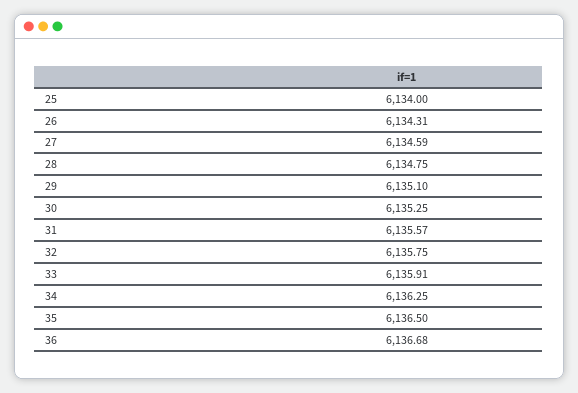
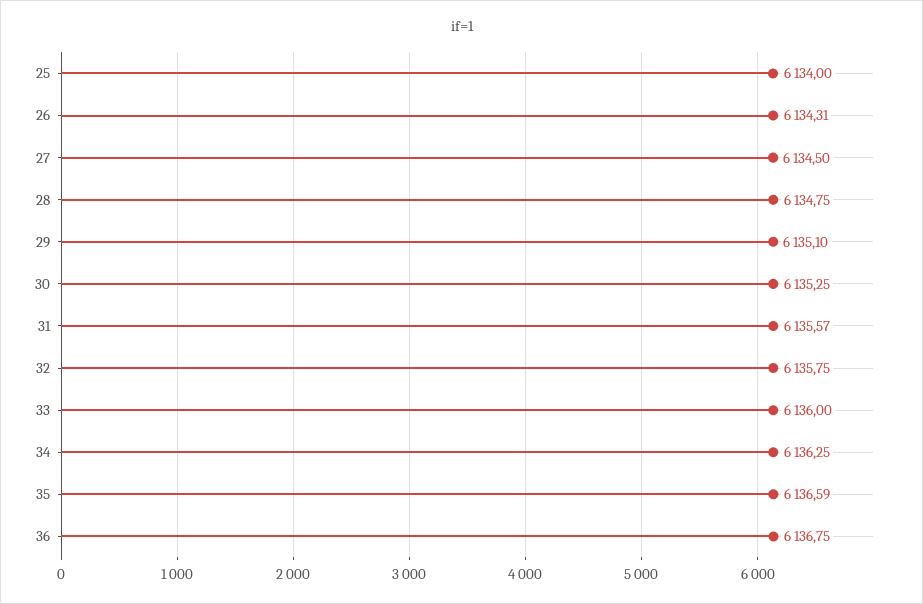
  {
    "25": 6134,
    "26": 6134.31,
-   "27": 6134.59,
+   "27": 6134.5,
    "28": 6134.75,
    "29": 6135.1,
    "30": 6135.25,
    "31": 6135.57,
    "32": 6135.75,
-   "33": 6135.91,
+   "33": 6136,
    "34": 6136.25,
-   "35": 6136.5,
+   "35": 6136.59,
-   "36": 6136.68
+   "36": 6136.75
  }

